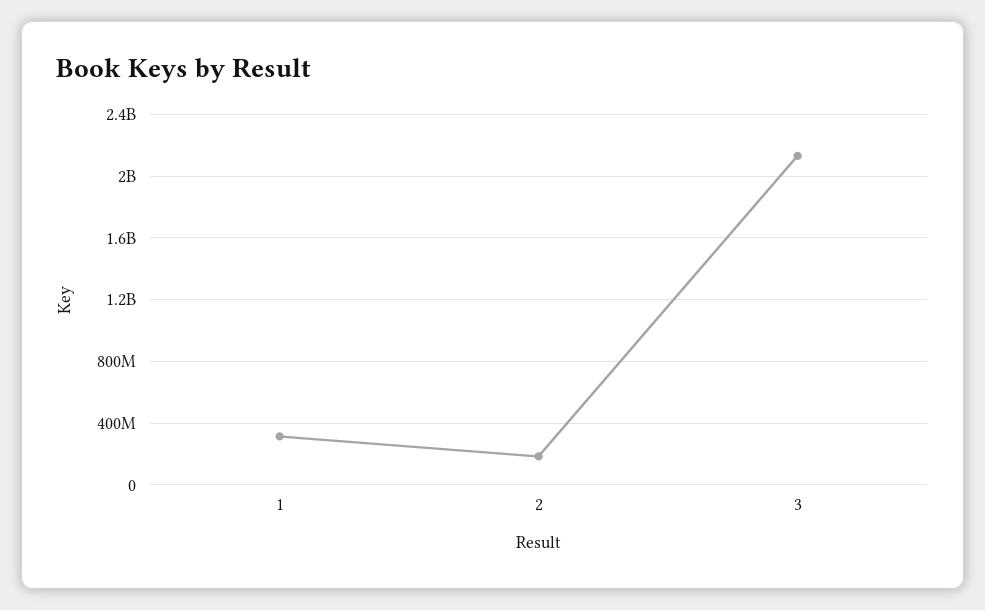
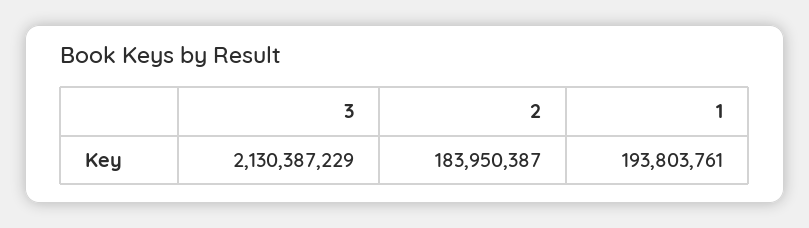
  {
-   "1": 300000000,
+   "1": 193803761,
    "2": 183950387,
    "3": 2130387229
  }

